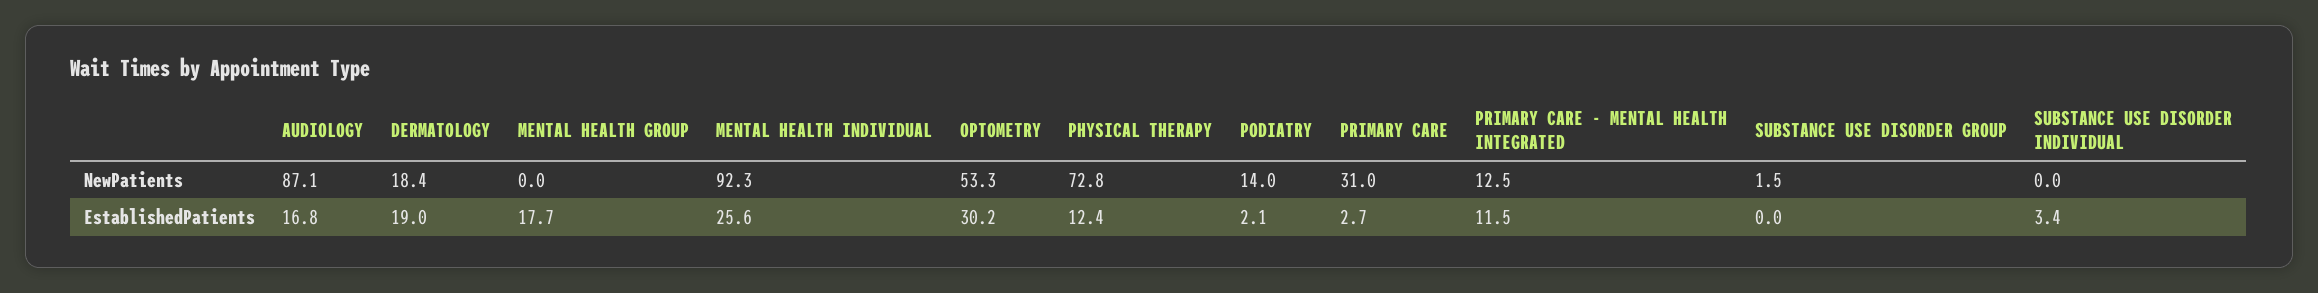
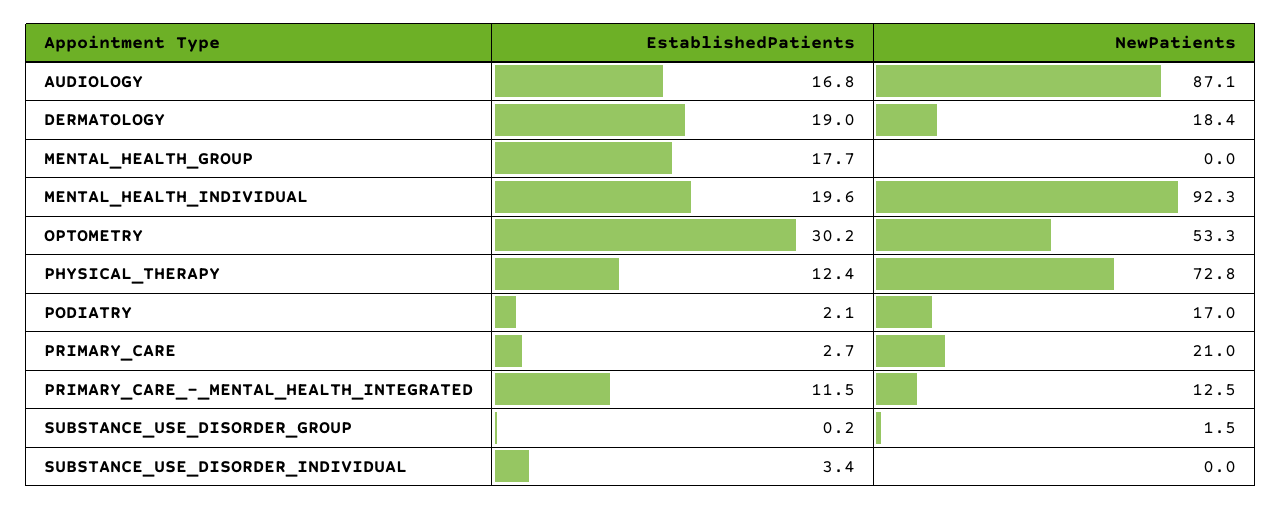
  {
    "AUDIOLOGY": {
      "NewPatients": 87.1,
      "EstablishedPatients": 16.8
    },
    "DERMATOLOGY": {
      "NewPatients": 18.4,
      "EstablishedPatients": 19
    },
    "MENTAL HEALTH GROUP": {
      "NewPatients": 0,
      "EstablishedPatients": 17.7
    },
    "MENTAL HEALTH INDIVIDUAL": {
      "NewPatients": 92.3,
-     "EstablishedPatients": 25.6
+     "EstablishedPatients": 19.6
    },
    "OPTOMETRY": {
      "NewPatients": 53.3,
      "EstablishedPatients": 30.2
    },
    "PHYSICAL THERAPY": {
      "NewPatients": 72.8,
      "EstablishedPatients": 12.4
    },
    "PODIATRY": {
-     "NewPatients": 14,
+     "NewPatients": 17,
      "EstablishedPatients": 2.1
    },
    "PRIMARY CARE": {
-     "NewPatients": 31,
+     "NewPatients": 21,
      "EstablishedPatients": 2.7
    },
    "PRIMARY CARE - MENTAL HEALTH INTEGRATED": {
      "NewPatients": 12.5,
      "EstablishedPatients": 11.5
    },
    "SUBSTANCE USE DISORDER GROUP": {
      "NewPatients": 1.5,
-     "EstablishedPatients": 0
+     "EstablishedPatients": 0.2
    },
    "SUBSTANCE USE DISORDER INDIVIDUAL": {
      "NewPatients": 0,
      "EstablishedPatients": 3.4
    }
  }

